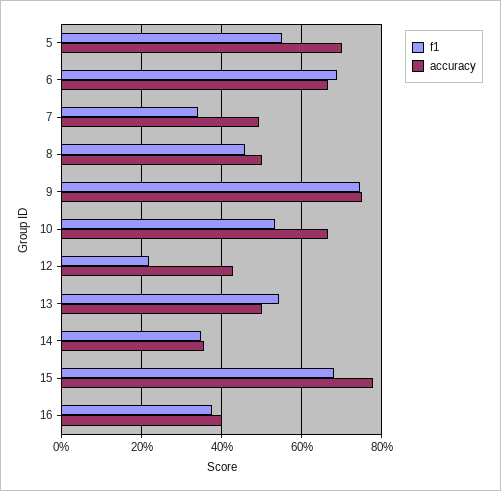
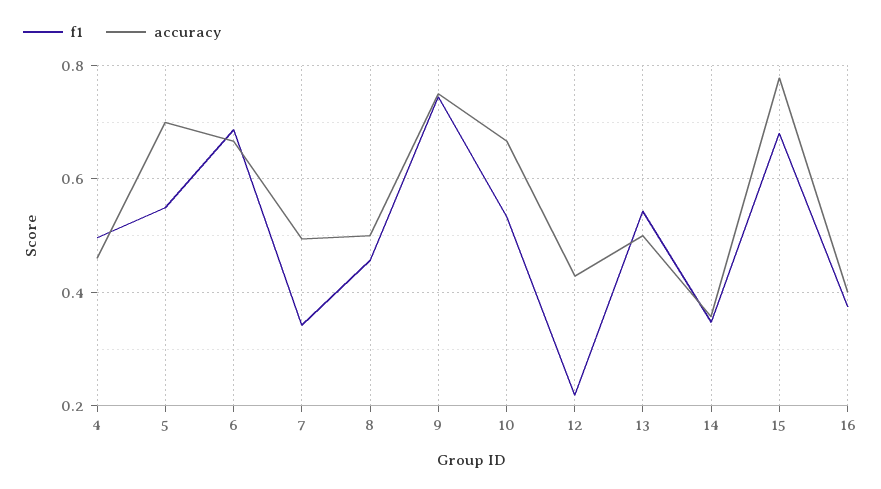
  {
    "f1": {
      "5": 0.54,
      "6": 0.68,
      "7": 0.34,
      "8": 0.46,
      "9": 0.74,
      "10": 0.54,
      "12": 0.22,
      "13": 0.54,
      "14": 0.34,
      "15": 0.68,
-     "16": 0.38
+     "16": 0.38,
+     "4": 0.5
    },
    "accuracy": {
      "5": 0.7,
      "6": 0.66,
      "7": 0.5,
      "8": 0.5,
      "9": 0.76,
      "10": 0.66,
      "12": 0.42,
      "13": 0.5,
      "14": 0.36,
      "15": 0.78,
-     "16": 0.4
+     "16": 0.4,
+     "4": 0.46
    }
  }

